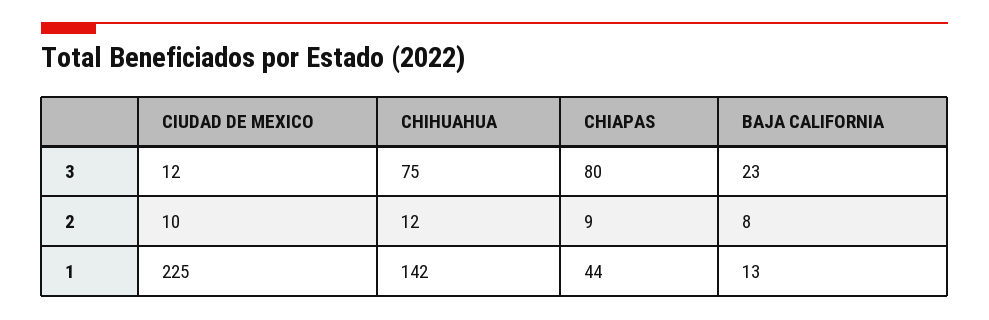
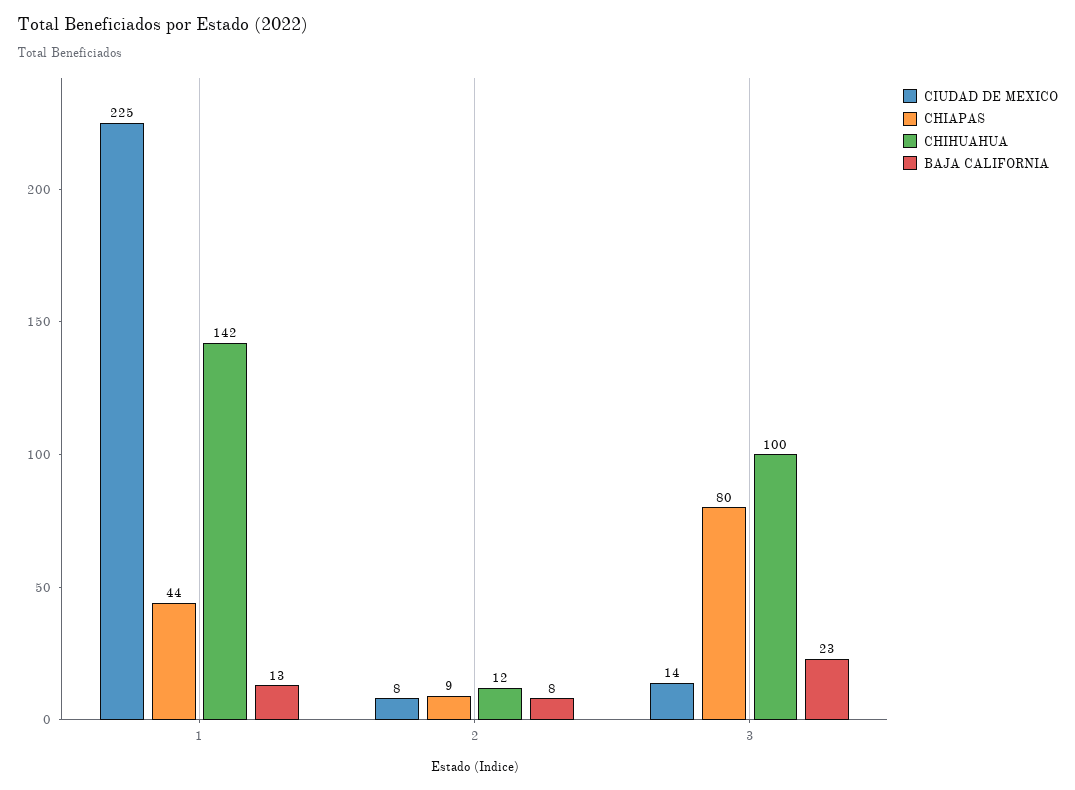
  {
    "CIUDAD DE MEXICO": {
-     "3": 12,
+     "3": 14,
-     "2": 10,
+     "2": 8,
      "1": 225
    },
    "CHIHUAHUA": {
-     "3": 75,
+     "3": 100,
      "2": 12,
      "1": 142
    },
    "CHIAPAS": {
      "3": 80,
      "2": 9,
      "1": 44
    },
    "BAJA CALIFORNIA": {
      "3": 23,
      "2": 8,
      "1": 13
    }
  }

